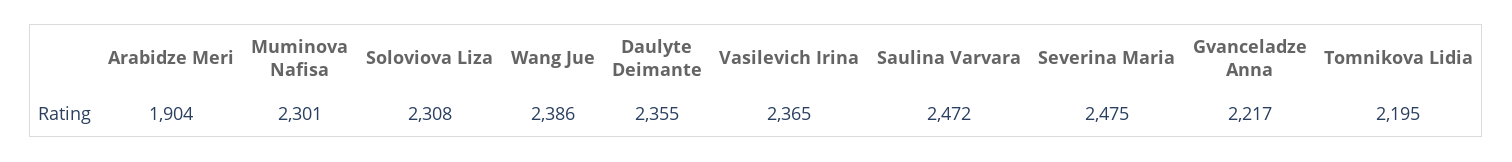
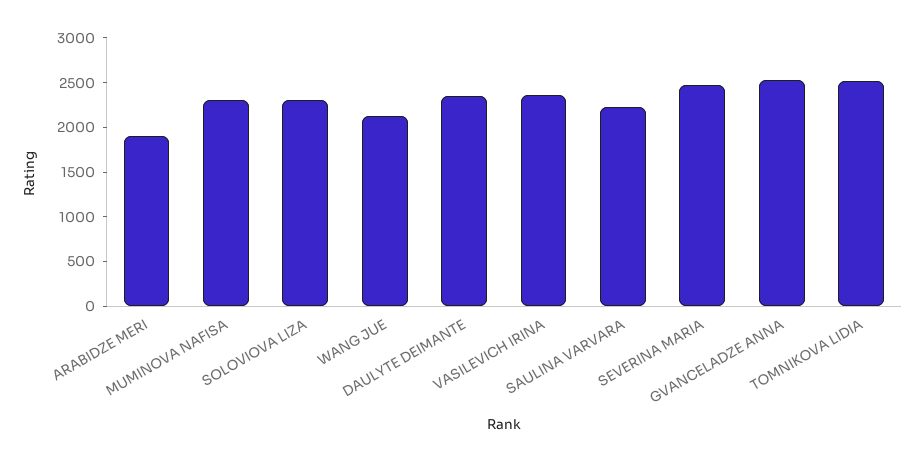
  {
    "Arabidze Meri": 1904,
    "Muminova Nafisa": 2301,
    "Soloviova Liza": 2308,
-   "Wang Jue": 2386,
+   "Wang Jue": 2100,
    "Daulyte Deimante": 2355,
    "Vasilevich Irina": 2365,
-   "Saulina Varvara": 2472,
+   "Saulina Varvara": 2200,
    "Severina Maria": 2475,
-   "Gvanceladze Anna": 2217,
+   "Gvanceladze Anna": 2500,
-   "Tomnikova Lidia": 2195
+   "Tomnikova Lidia": 2500
  }

